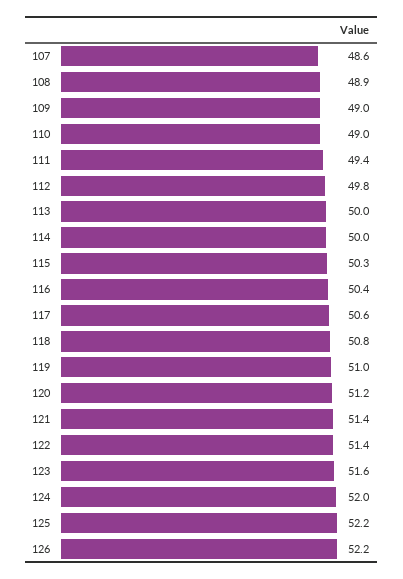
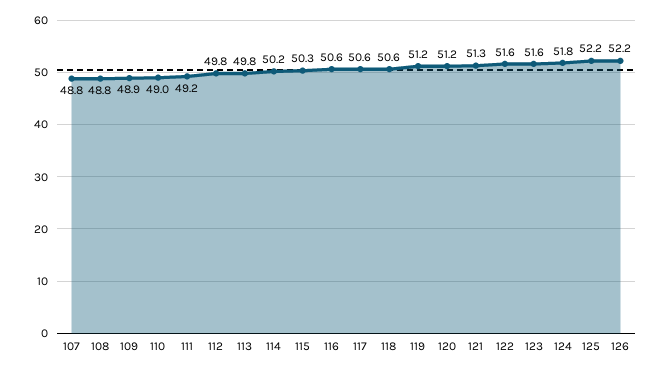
  {
-   "107": 48.6,
+   "107": 48.8,
-   "108": 48.9,
+   "108": 48.8,
-   "109": 49,
+   "109": 48.9,
    "110": 49,
-   "111": 49.4,
+   "111": 49.2,
    "112": 49.8,
-   "113": 50,
+   "113": 49.8,
-   "114": 50,
+   "114": 50.2,
    "115": 50.3,
-   "116": 50.4,
+   "116": 50.6,
    "117": 50.6,
-   "118": 50.8,
+   "118": 50.6,
-   "119": 51,
+   "119": 51.2,
    "120": 51.2,
-   "121": 51.4,
+   "121": 51.3,
-   "122": 51.4,
+   "122": 51.6,
    "123": 51.6,
-   "124": 52,
+   "124": 51.8,
    "125": 52.2,
    "126": 52.2
  }

